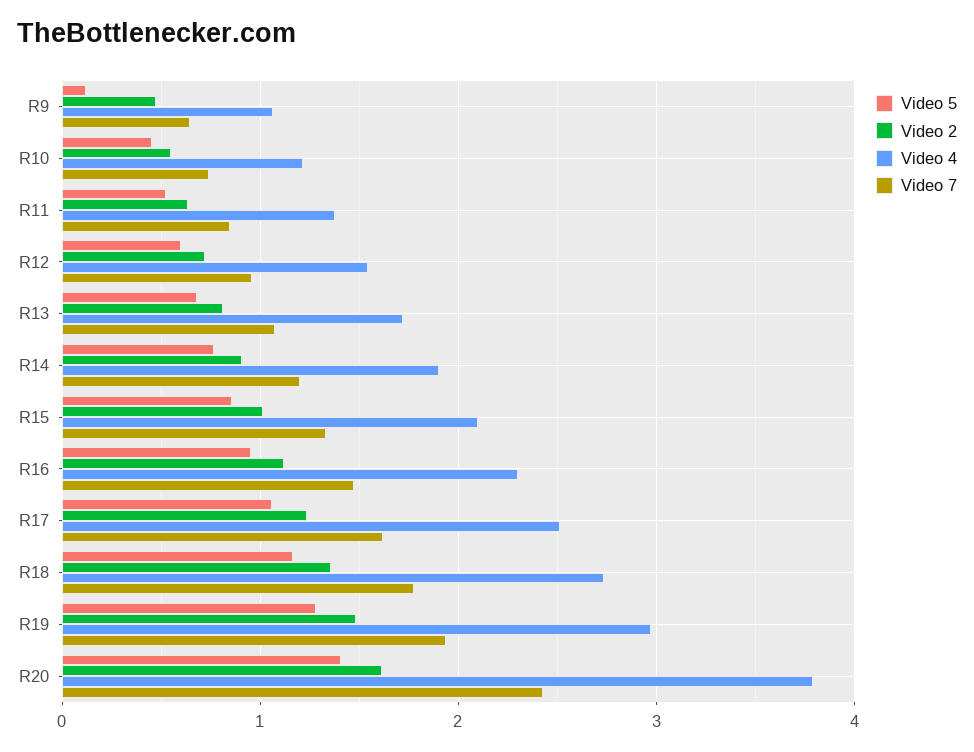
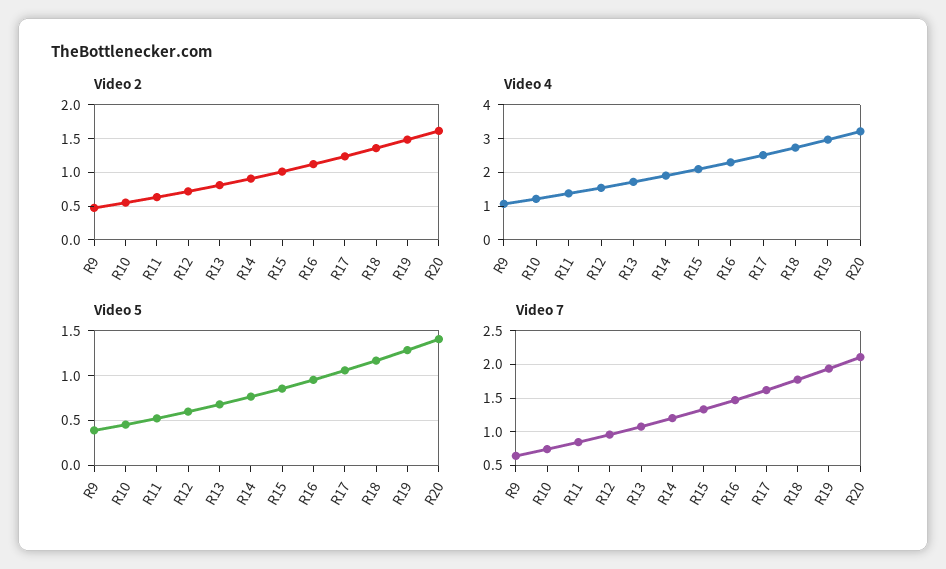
  {
    "Video 5": {
-     "R9": 0.1,
+     "R9": 0.4,
      "R10": 0.5,
      "R11": 0.5,
      "R12": 0.6,
      "R13": 0.7,
      "R14": 0.8,
      "R15": 0.9,
      "R16": 1,
      "R17": 1.1,
      "R18": 1.2,
      "R19": 1.3,
      "R20": 1.4
    },
    "Video 2": {
      "R9": 0.5,
      "R10": 0.6,
      "R11": 0.6,
      "R12": 0.7,
      "R13": 0.8,
      "R14": 0.9,
      "R15": 1,
      "R16": 1.1,
      "R17": 1.2,
      "R18": 1.4,
      "R19": 1.5,
      "R20": 1.6
    },
    "Video 4": {
      "R9": 1.1,
      "R10": 1.2,
      "R11": 1.4,
      "R12": 1.5,
      "R13": 1.7,
      "R14": 1.9,
      "R15": 2.1,
      "R16": 2.3,
      "R17": 2.5,
      "R18": 2.7,
      "R19": 3,
-     "R20": 3.8
+     "R20": 3.2
    },
    "Video 7": {
      "R9": 0.6,
      "R10": 0.7,
      "R11": 0.8,
      "R12": 1,
      "R13": 1.1,
      "R14": 1.2,
      "R15": 1.3,
      "R16": 1.5,
      "R17": 1.6,
      "R18": 1.8,
      "R19": 1.9,
-     "R20": 2.4
+     "R20": 2.1
    }
  }

